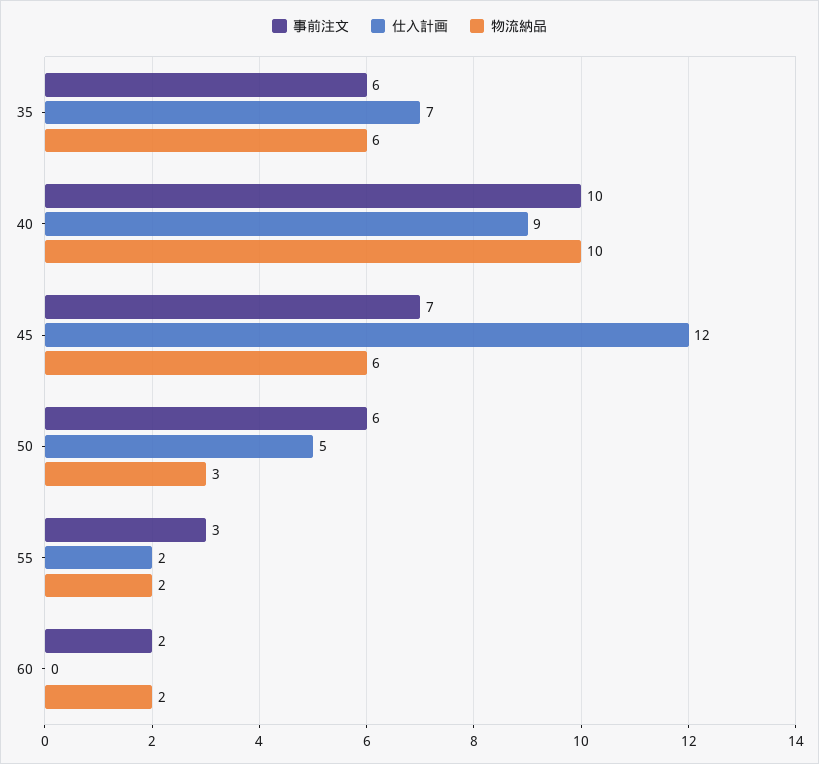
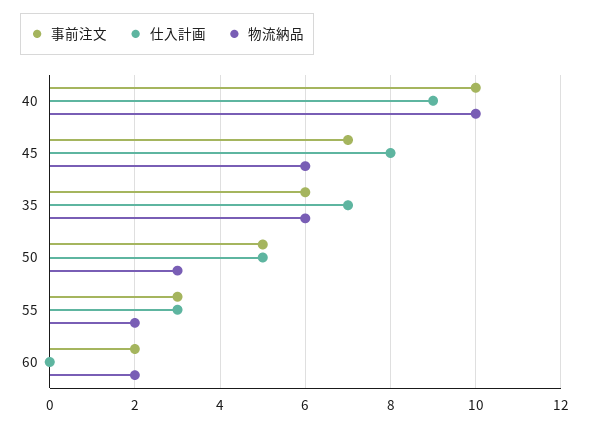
  {
    "事前注文": {
      "35": 6,
      "40": 10,
      "45": 7,
-     "50": 6,
+     "50": 5,
      "55": 3,
      "60": 2
    },
    "仕入計画": {
      "35": 7,
      "40": 9,
-     "45": 12,
+     "45": 8,
      "50": 5,
-     "55": 2,
+     "55": 3,
      "60": 0
    },
    "物流納品": {
      "35": 6,
      "40": 10,
      "45": 6,
      "50": 3,
      "55": 2,
      "60": 2
    }
  }

